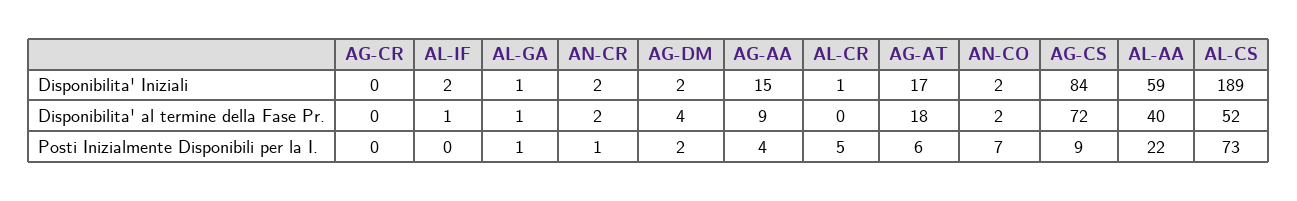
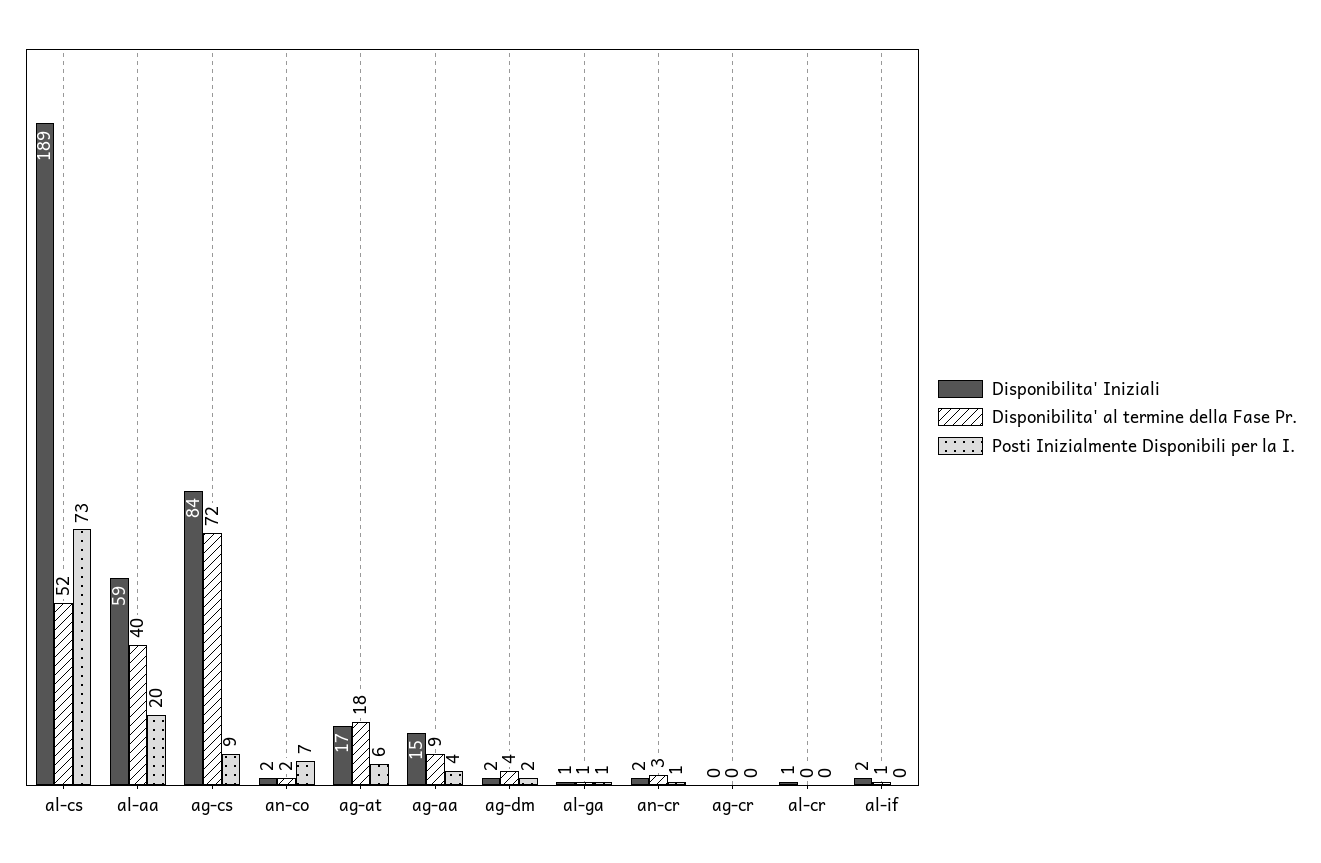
  {
    "Disponibilita' Iniziali": {
      "AG-CR": 0,
      "AL-IF": 2,
      "AL-GA": 1,
      "AN-CR": 2,
      "AG-DM": 2,
      "AG-AA": 15,
      "AL-CR": 1,
      "AG-AT": 17,
      "AN-CO": 2,
      "AG-CS": 84,
      "AL-AA": 59,
      "AL-CS": 189
    },
    "Disponibilita' al termine della Fase Pr.": {
      "AG-CR": 0,
      "AL-IF": 1,
      "AL-GA": 1,
-     "AN-CR": 2,
+     "AN-CR": 3,
      "AG-DM": 4,
      "AG-AA": 9,
      "AL-CR": 0,
      "AG-AT": 18,
      "AN-CO": 2,
      "AG-CS": 72,
      "AL-AA": 40,
      "AL-CS": 52
    },
    "Posti Inizialmente Disponibili per la I.": {
      "AG-CR": 0,
      "AL-IF": 0,
      "AL-GA": 1,
      "AN-CR": 1,
      "AG-DM": 2,
      "AG-AA": 4,
-     "AL-CR": 5,
+     "AL-CR": 0,
      "AG-AT": 6,
      "AN-CO": 7,
      "AG-CS": 9,
-     "AL-AA": 22,
+     "AL-AA": 20,
      "AL-CS": 73
    }
  }

